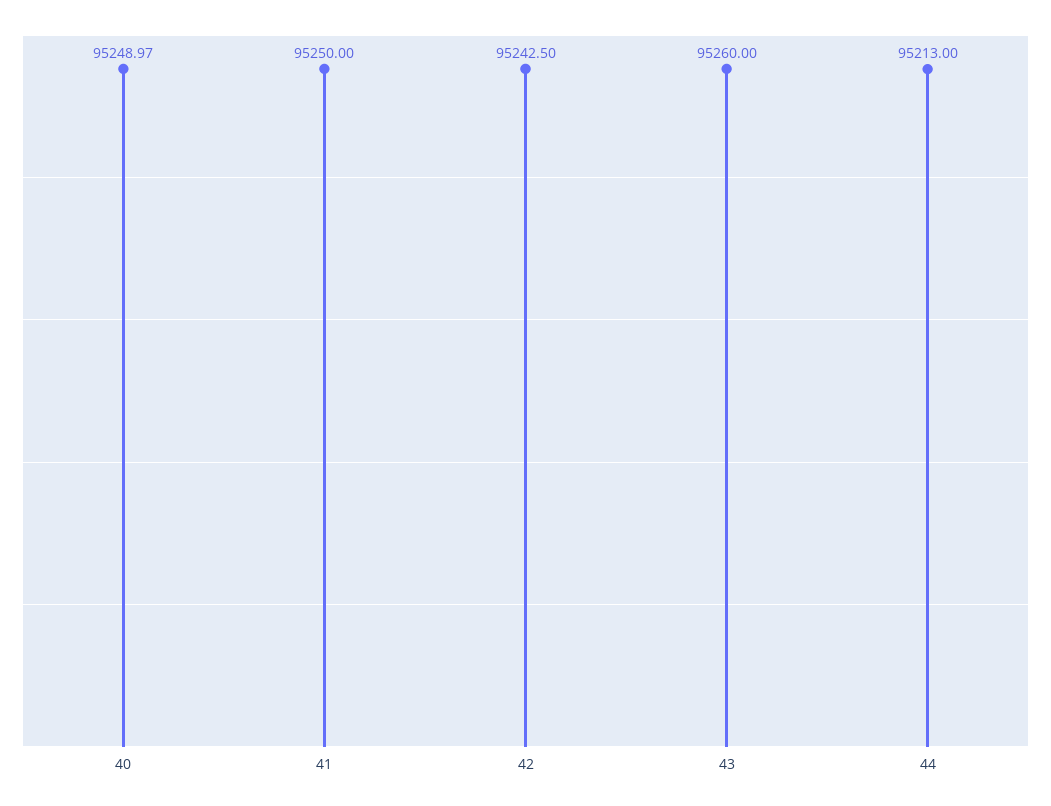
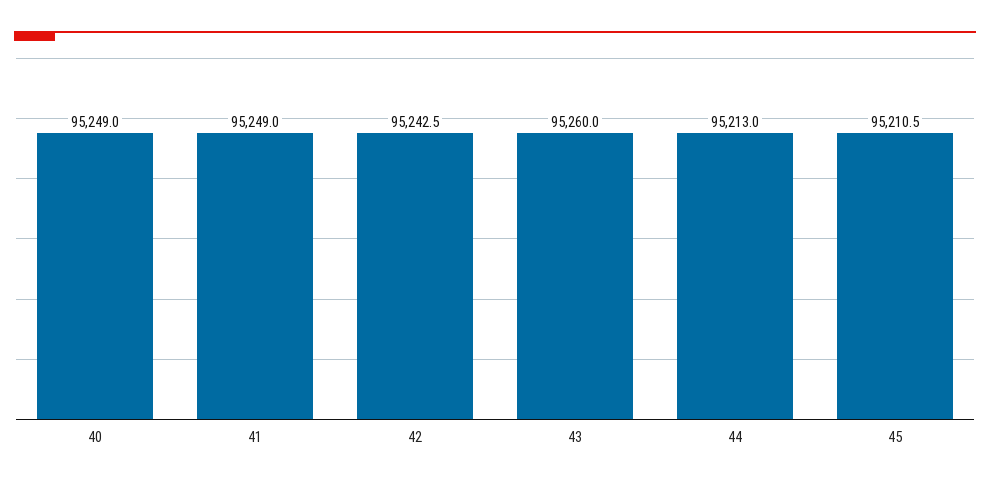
  {
    "40": 95248.97,
-   "41": 95250,
+   "41": 95249,
    "42": 95242.5,
    "43": 95260,
-   "44": 95213
+   "44": 95213,
+   "45": 95210.5
  }

